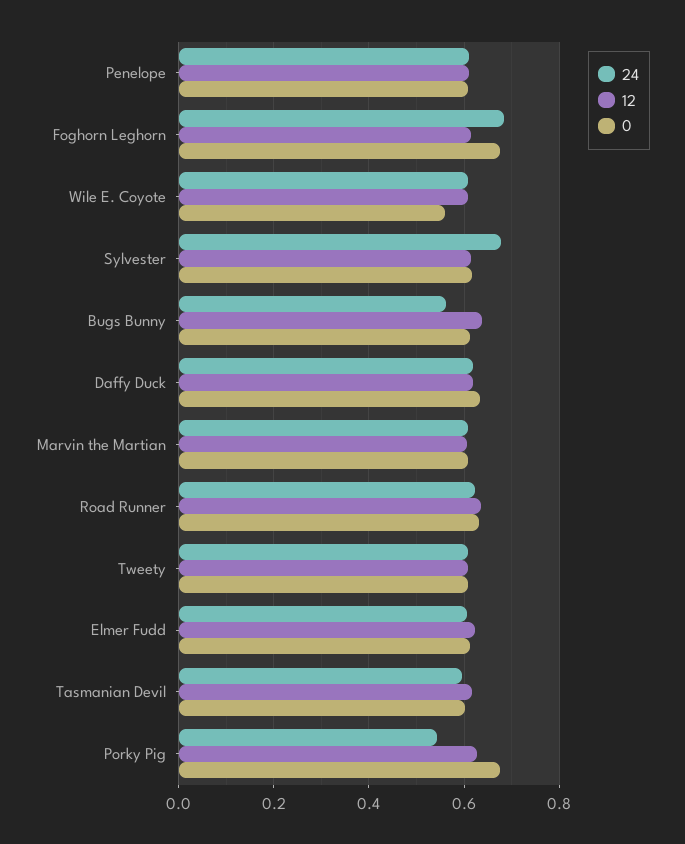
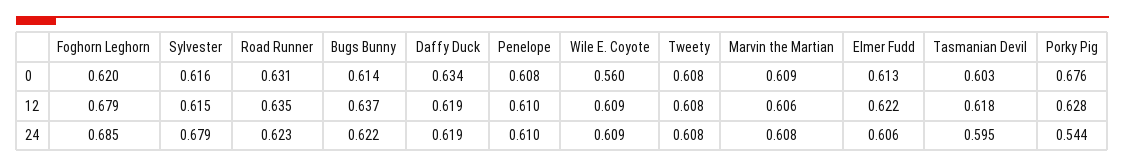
  {
    "24": {
      "Penelope": 0.61,
      "Foghorn Leghorn": 0.685,
      "Wile E. Coyote": 0.609,
      "Sylvester": 0.679,
-     "Bugs Bunny": 0.56,
+     "Bugs Bunny": 0.622,
      "Daffy Duck": 0.619,
      "Marvin the Martian": 0.608,
      "Road Runner": 0.623,
      "Tweety": 0.608,
      "Elmer Fudd": 0.606,
      "Tasmanian Devil": 0.595,
      "Porky Pig": 0.544
    },
    "12": {
      "Penelope": 0.61,
-     "Foghorn Leghorn": 0.62,
+     "Foghorn Leghorn": 0.679,
      "Wile E. Coyote": 0.609,
      "Sylvester": 0.615,
      "Bugs Bunny": 0.637,
      "Daffy Duck": 0.619,
      "Marvin the Martian": 0.606,
      "Road Runner": 0.635,
      "Tweety": 0.608,
      "Elmer Fudd": 0.622,
      "Tasmanian Devil": 0.618,
      "Porky Pig": 0.628
    },
    "0": {
      "Penelope": 0.608,
-     "Foghorn Leghorn": 0.68,
+     "Foghorn Leghorn": 0.62,
      "Wile E. Coyote": 0.56,
      "Sylvester": 0.616,
      "Bugs Bunny": 0.614,
      "Daffy Duck": 0.634,
      "Marvin the Martian": 0.609,
      "Road Runner": 0.631,
      "Tweety": 0.608,
      "Elmer Fudd": 0.613,
      "Tasmanian Devil": 0.603,
      "Porky Pig": 0.676
    }
  }

